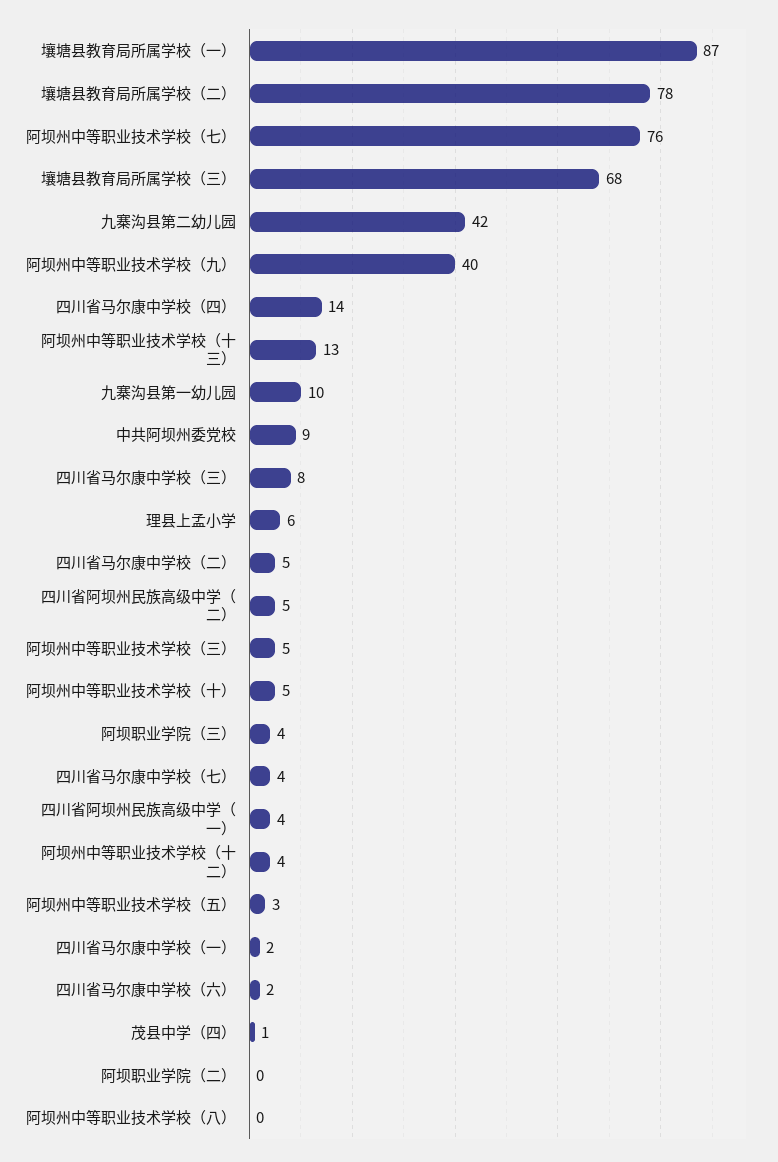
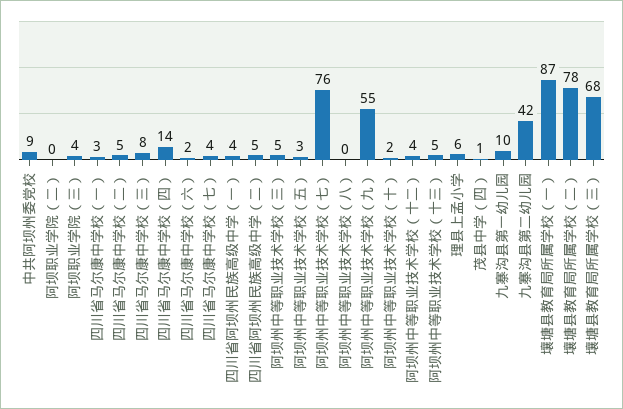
  {
    "壤塘县教育局所属学校（一）": 87,
    "壤塘县教育局所属学校（二）": 78,
    "阿坝州中等职业技术学校（七）": 76,
    "壤塘县教育局所属学校（三）": 68,
    "九寨沟县第二幼儿园": 42,
-   "阿坝州中等职业技术学校（九）": 40,
+   "阿坝州中等职业技术学校（九）": 55,
    "四川省马尔康中学校（四）": 14,
-   "阿坝州中等职业技术学校（十三）": 13,
+   "阿坝州中等职业技术学校（十三）": 5,
    "九寨沟县第一幼儿园": 10,
    "中共阿坝州委党校": 9,
    "四川省马尔康中学校（三）": 8,
    "理县上孟小学": 6,
    "四川省马尔康中学校（二）": 5,
    "四川省阿坝州民族高级中学（二）": 5,
    "阿坝州中等职业技术学校（三）": 5,
-   "阿坝州中等职业技术学校（十）": 5,
+   "阿坝州中等职业技术学校（十）": 2,
    "阿坝职业学院（三）": 4,
    "四川省马尔康中学校（七）": 4,
    "四川省阿坝州民族高级中学（一）": 4,
    "阿坝州中等职业技术学校（十二）": 4,
    "阿坝州中等职业技术学校（五）": 3,
-   "四川省马尔康中学校（一）": 2,
+   "四川省马尔康中学校（一）": 3,
    "四川省马尔康中学校（六）": 2,
    "茂县中学（四）": 1,
    "阿坝职业学院（二）": 0,
    "阿坝州中等职业技术学校（八）": 0
  }

